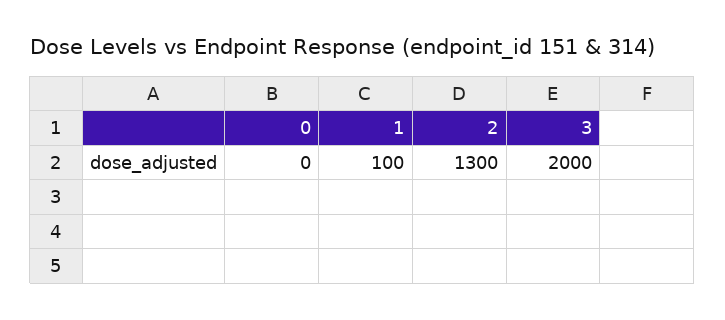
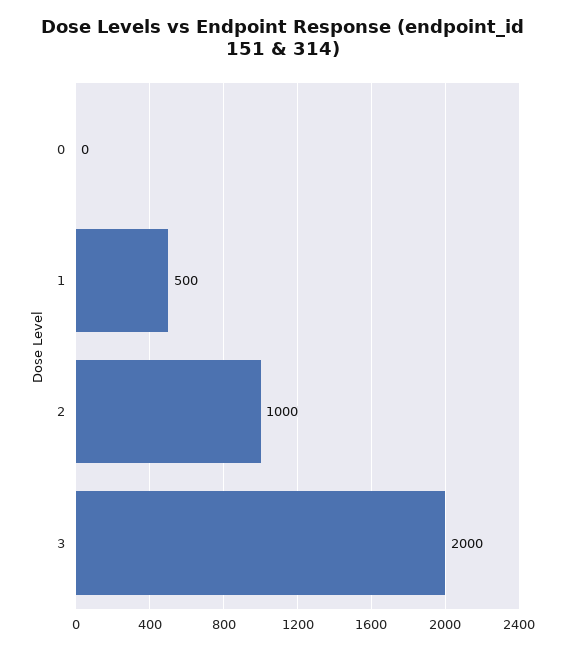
  {
    "0": 0,
-   "1": 100,
+   "1": 500,
-   "2": 1300,
+   "2": 1000,
    "3": 2000
  }

